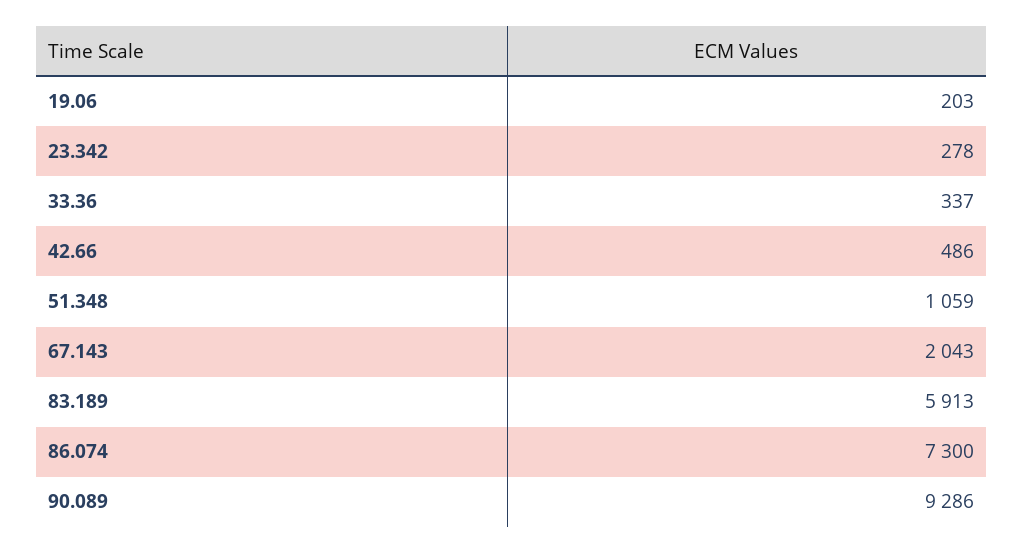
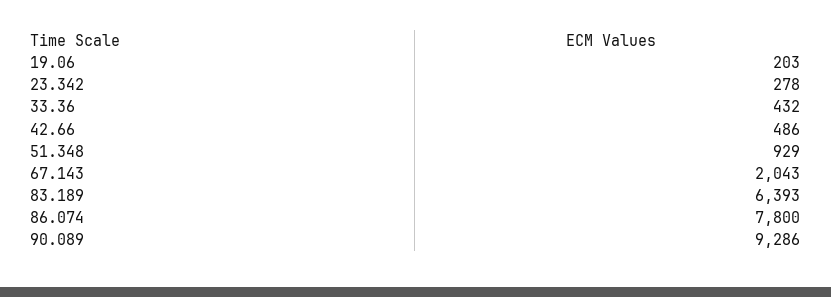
  {
    "19.06": 203,
    "23.342": 278,
-   "33.36": 337,
+   "33.36": 432,
    "42.66": 486,
-   "51.348": 1059,
+   "51.348": 929,
    "67.143": 2043,
-   "83.189": 5913,
+   "83.189": 6393,
-   "86.074": 7300,
+   "86.074": 7800,
    "90.089": 9286
  }

